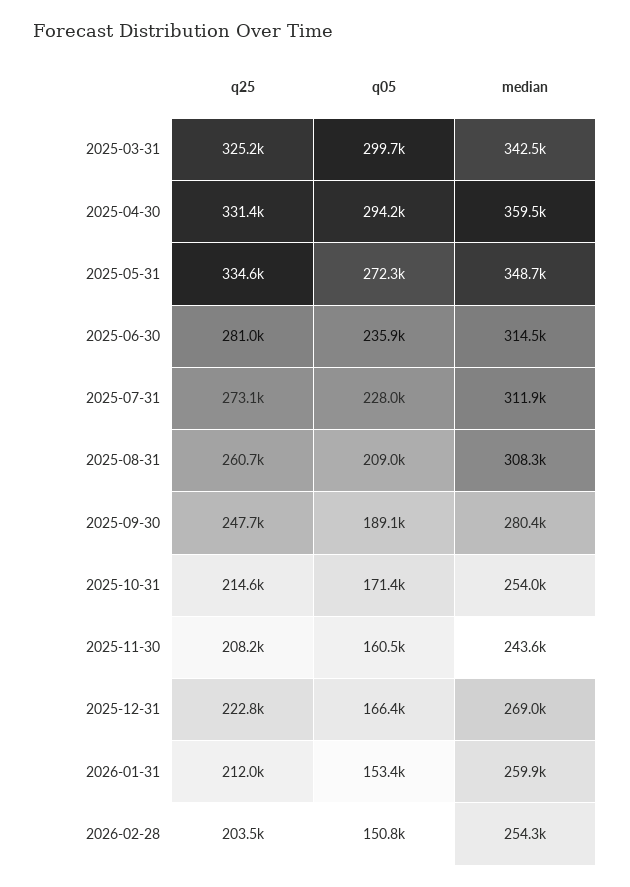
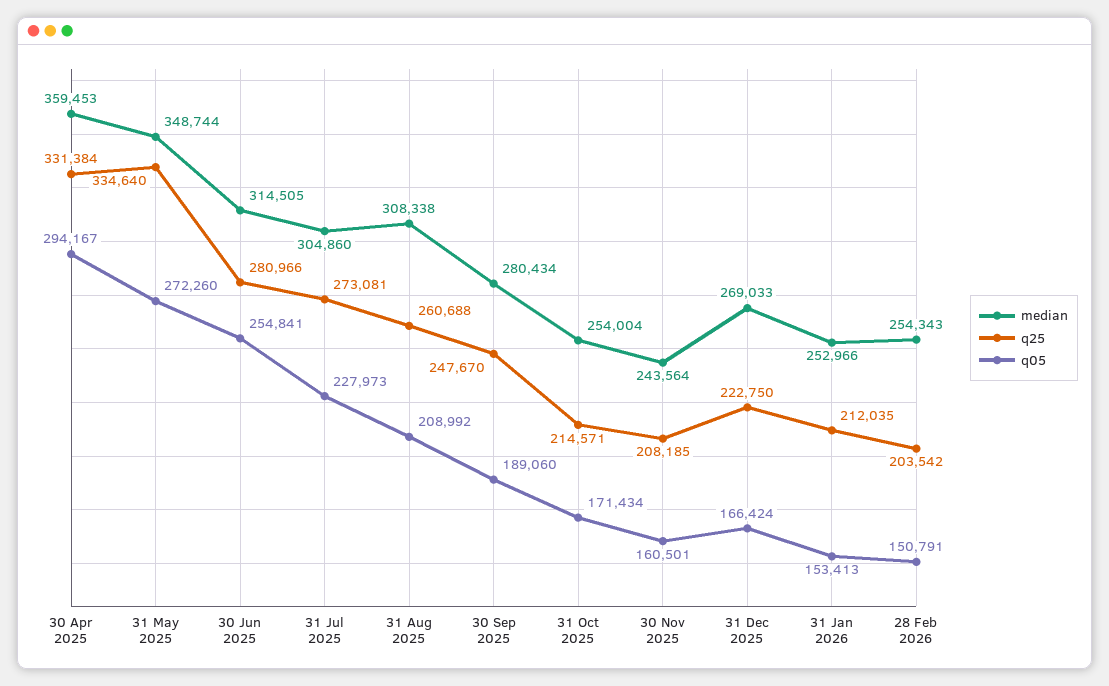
  {
    "q25": {
-     "2025-03-31": 325200,
      "2025-04-30": 331384,
      "2025-05-31": 334640,
      "2025-06-30": 280966,
      "2025-07-31": 273081,
      "2025-08-31": 260688,
      "2025-09-30": 247670,
      "2025-10-31": 214571,
      "2025-11-30": 208185,
      "2025-12-31": 222750,
      "2026-01-31": 212035,
      "2026-02-28": 203542
    },
    "q05": {
-     "2025-03-31": 299700,
      "2025-04-30": 294167,
      "2025-05-31": 272260,
-     "2025-06-30": 235900,
+     "2025-06-30": 254841,
      "2025-07-31": 227973,
      "2025-08-31": 208992,
      "2025-09-30": 189060,
      "2025-10-31": 171434,
      "2025-11-30": 160501,
      "2025-12-31": 166424,
      "2026-01-31": 153413,
      "2026-02-28": 150791
    },
    "median": {
-     "2025-03-31": 342500,
      "2025-04-30": 359453,
      "2025-05-31": 348744,
      "2025-06-30": 314505,
-     "2025-07-31": 311900,
+     "2025-07-31": 304860,
      "2025-08-31": 308338,
      "2025-09-30": 280434,
      "2025-10-31": 254004,
      "2025-11-30": 243564,
      "2025-12-31": 269033,
-     "2026-01-31": 259900,
+     "2026-01-31": 252966,
      "2026-02-28": 254343
    }
  }

